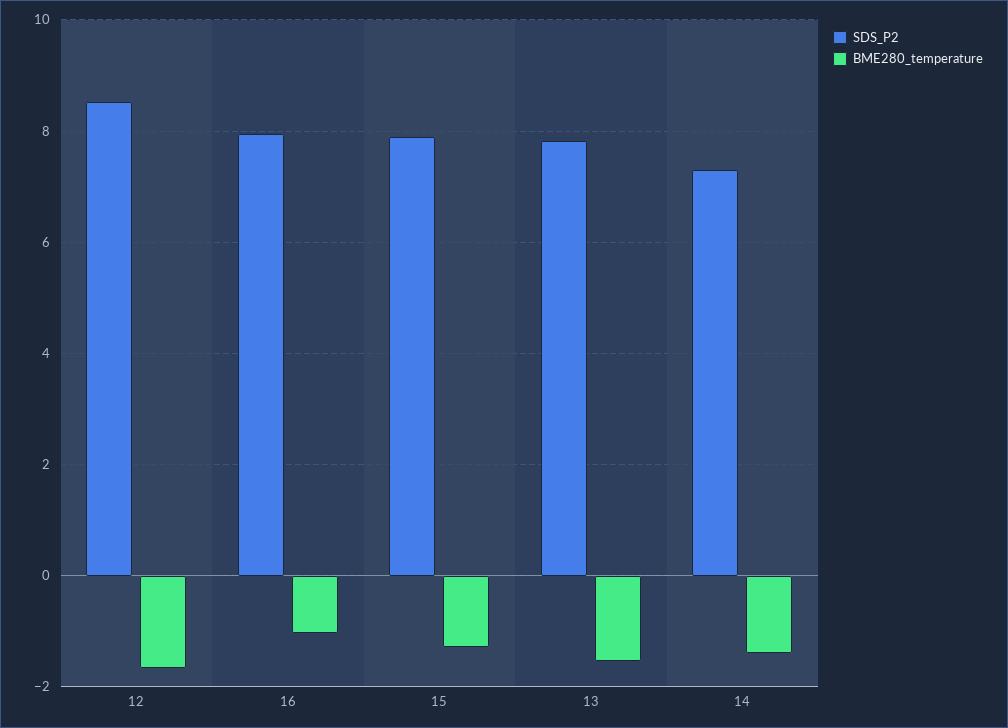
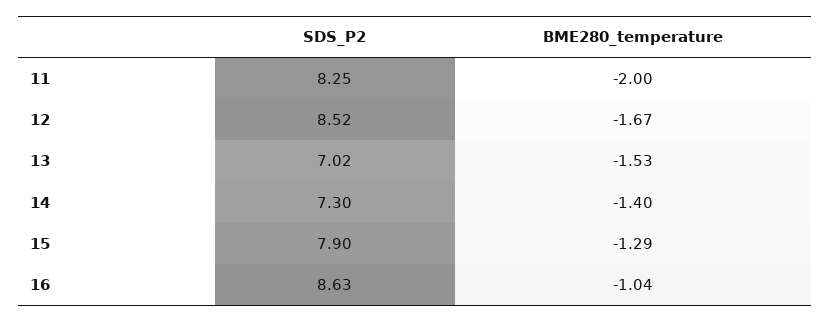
  {
    "SDS_P2": {
      "12": 8.52,
-     "16": 8,
+     "16": 8.63,
      "15": 7.9,
-     "13": 7.8,
+     "13": 7.02,
-     "14": 7.3
+     "14": 7.3,
+     "11": 8.25
    },
    "BME280_temperature": {
      "12": -1.67,
      "16": -1.04,
      "15": -1.29,
      "13": -1.53,
-     "14": -1.4
+     "14": -1.4,
+     "11": -2
    }
  }

